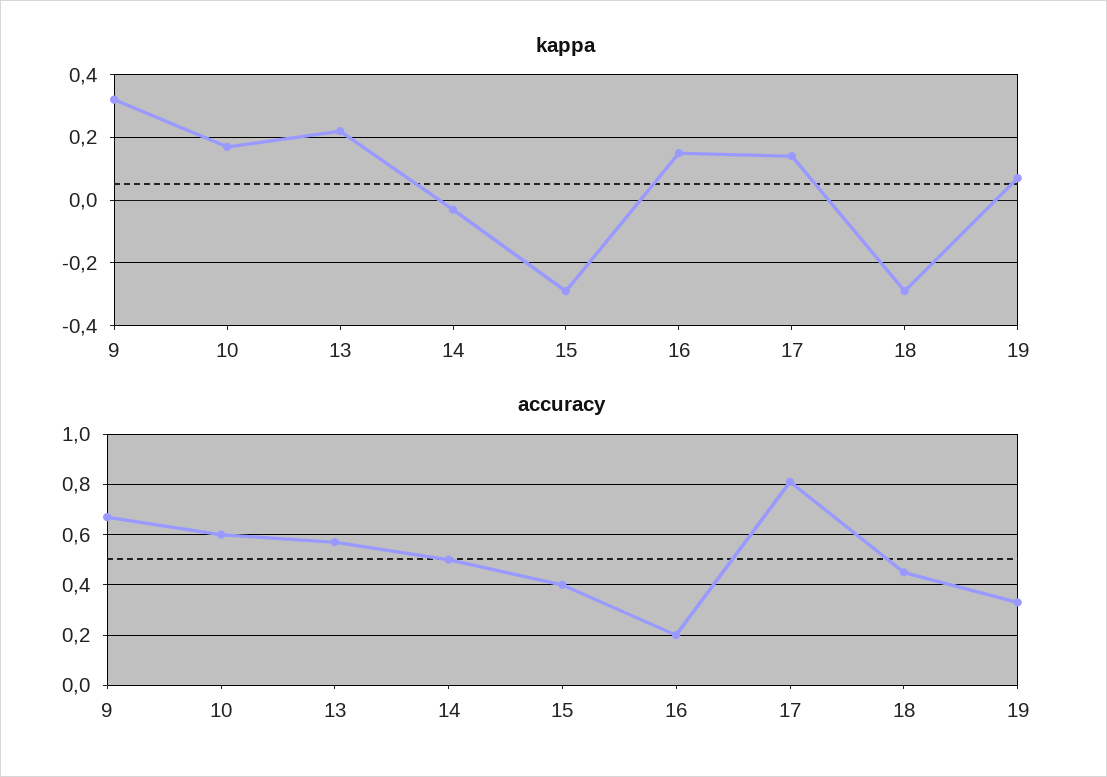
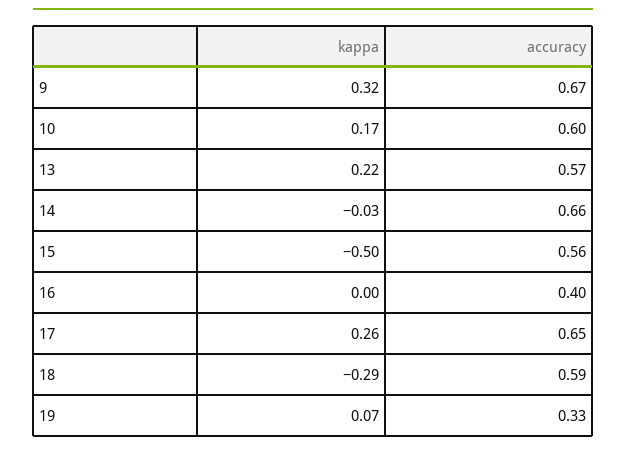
  {
    "kappa": {
      "9": 0.32,
      "10": 0.17,
      "13": 0.22,
      "14": -0.03,
-     "15": -0.3,
+     "15": -0.5,
-     "16": 0.15,
+     "16": 0,
-     "17": 0.15,
+     "17": 0.26,
      "18": -0.29,
      "19": 0.07
    },
    "accuracy": {
      "9": 0.67,
      "10": 0.6,
      "13": 0.57,
-     "14": 0.5,
+     "14": 0.66,
-     "15": 0.4,
+     "15": 0.56,
-     "16": 0.2,
+     "16": 0.4,
-     "17": 0.8,
+     "17": 0.65,
-     "18": 0.45,
+     "18": 0.59,
      "19": 0.33
    }
  }

